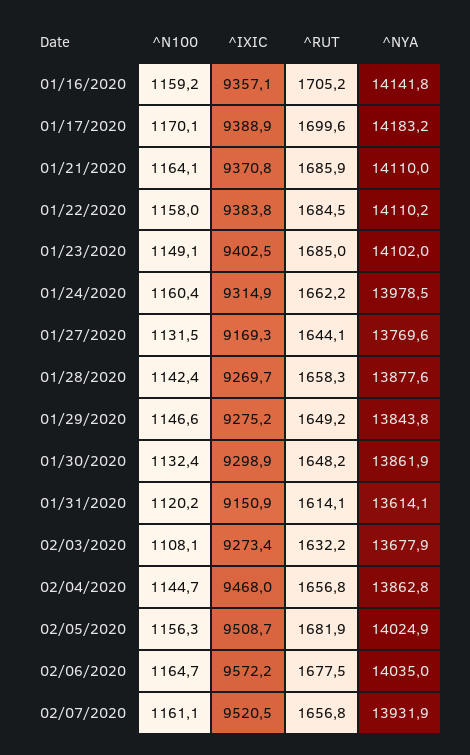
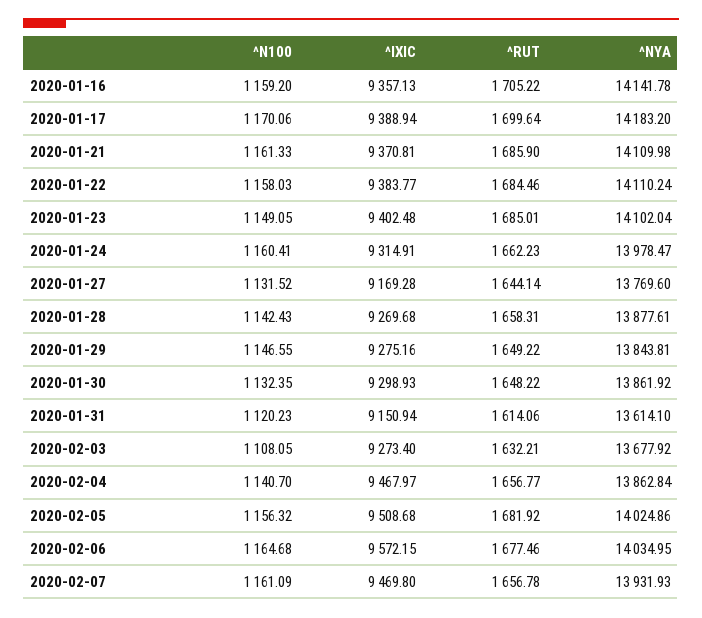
  {
    "^N100": {
      "01/16/2020": 1159.2,
      "01/17/2020": 1170.06,
-     "01/21/2020": 1164.1,
+     "01/21/2020": 1161.33,
      "01/22/2020": 1158.03,
      "01/23/2020": 1149.05,
      "01/24/2020": 1160.41,
      "01/27/2020": 1131.52,
      "01/28/2020": 1142.43,
      "01/29/2020": 1146.55,
      "01/30/2020": 1132.35,
      "01/31/2020": 1120.23,
      "02/03/2020": 1108.05,
-     "02/04/2020": 1144.7,
+     "02/04/2020": 1140.7,
      "02/05/2020": 1156.32,
      "02/06/2020": 1164.68,
      "02/07/2020": 1161.09
    },
    "^IXIC": {
      "01/16/2020": 9357.13,
      "01/17/2020": 9388.94,
      "01/21/2020": 9370.81,
      "01/22/2020": 9383.77,
      "01/23/2020": 9402.48,
      "01/24/2020": 9314.91,
      "01/27/2020": 9169.28,
      "01/28/2020": 9269.68,
      "01/29/2020": 9275.16,
      "01/30/2020": 9298.93,
      "01/31/2020": 9150.94,
      "02/03/2020": 9273.4,
      "02/04/2020": 9467.97,
      "02/05/2020": 9508.68,
      "02/06/2020": 9572.15,
-     "02/07/2020": 9520.5
+     "02/07/2020": 9469.8
    },
    "^RUT": {
      "01/16/2020": 1705.22,
      "01/17/2020": 1699.64,
      "01/21/2020": 1685.9,
      "01/22/2020": 1684.46,
      "01/23/2020": 1685.01,
      "01/24/2020": 1662.23,
      "01/27/2020": 1644.14,
      "01/28/2020": 1658.31,
      "01/29/2020": 1649.22,
      "01/30/2020": 1648.22,
      "01/31/2020": 1614.06,
      "02/03/2020": 1632.21,
      "02/04/2020": 1656.77,
      "02/05/2020": 1681.92,
      "02/06/2020": 1677.46,
      "02/07/2020": 1656.78
    },
    "^NYA": {
      "01/16/2020": 14141.78,
      "01/17/2020": 14183.2,
      "01/21/2020": 14109.98,
      "01/22/2020": 14110.24,
      "01/23/2020": 14102.04,
      "01/24/2020": 13978.47,
      "01/27/2020": 13769.6,
      "01/28/2020": 13877.61,
      "01/29/2020": 13843.81,
      "01/30/2020": 13861.92,
      "01/31/2020": 13614.1,
      "02/03/2020": 13677.92,
      "02/04/2020": 13862.84,
      "02/05/2020": 14024.86,
      "02/06/2020": 14034.95,
      "02/07/2020": 13931.93
    }
  }

